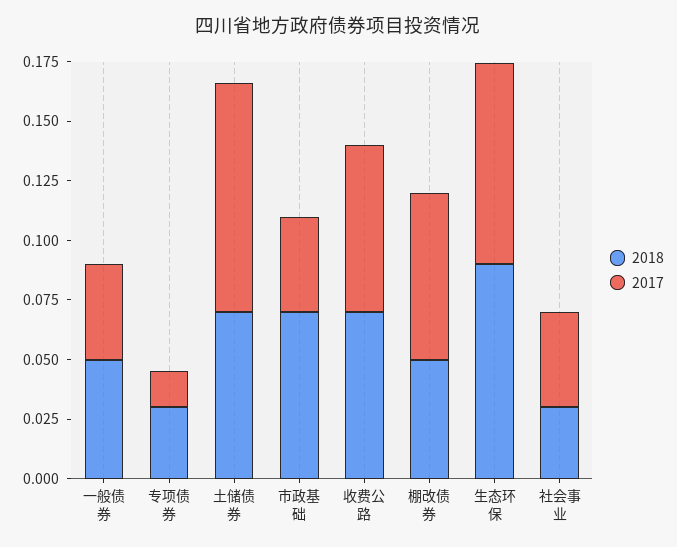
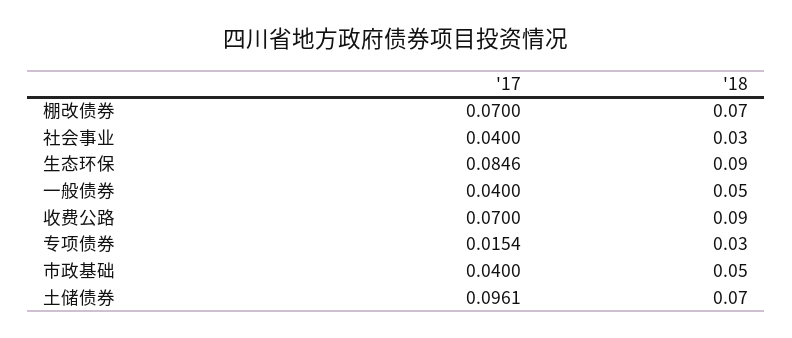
  {
    "2018": {
      "一般债券": 0.05,
      "专项债券": 0.03,
      "土储债券": 0.07,
-     "市政基础": 0.07,
+     "市政基础": 0.05,
-     "收费公路": 0.07,
+     "收费公路": 0.09,
-     "棚改债券": 0.05,
+     "棚改债券": 0.07,
      "生态环保": 0.09,
      "社会事业": 0.03
    },
    "2017": {
      "一般债券": 0.04,
      "专项债券": 0.0154,
      "土储债券": 0.0961,
      "市政基础": 0.04,
      "收费公路": 0.07,
      "棚改债券": 0.07,
      "生态环保": 0.0846,
      "社会事业": 0.04
    }
  }

